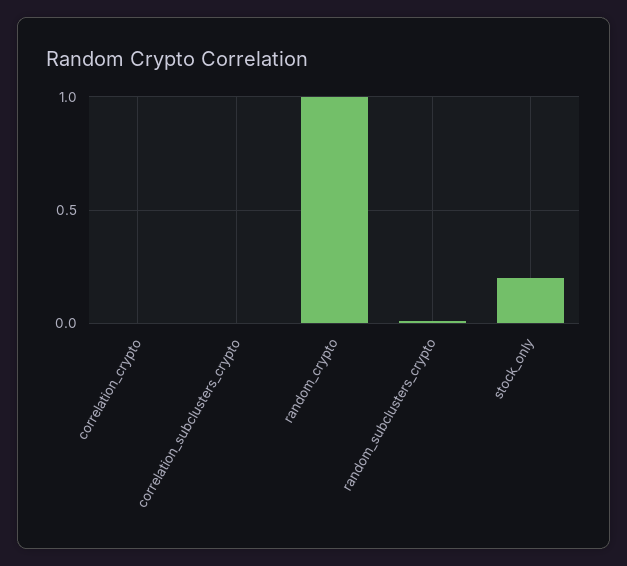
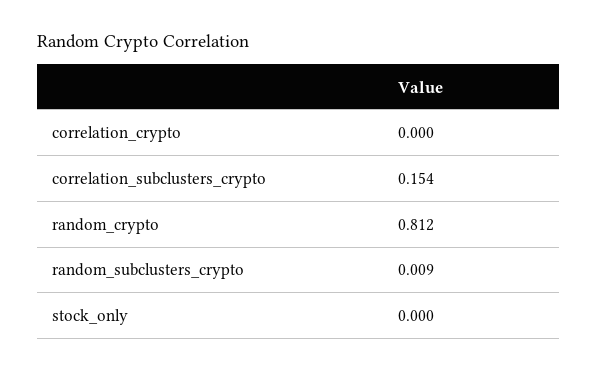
  {
    "correlation_crypto": 0,
-   "correlation_subclusters_crypto": 0,
+   "correlation_subclusters_crypto": 0.154,
-   "random_crypto": 1,
+   "random_crypto": 0.812,
    "random_subclusters_crypto": 0.009,
-   "stock_only": 0.2
+   "stock_only": 0
  }

